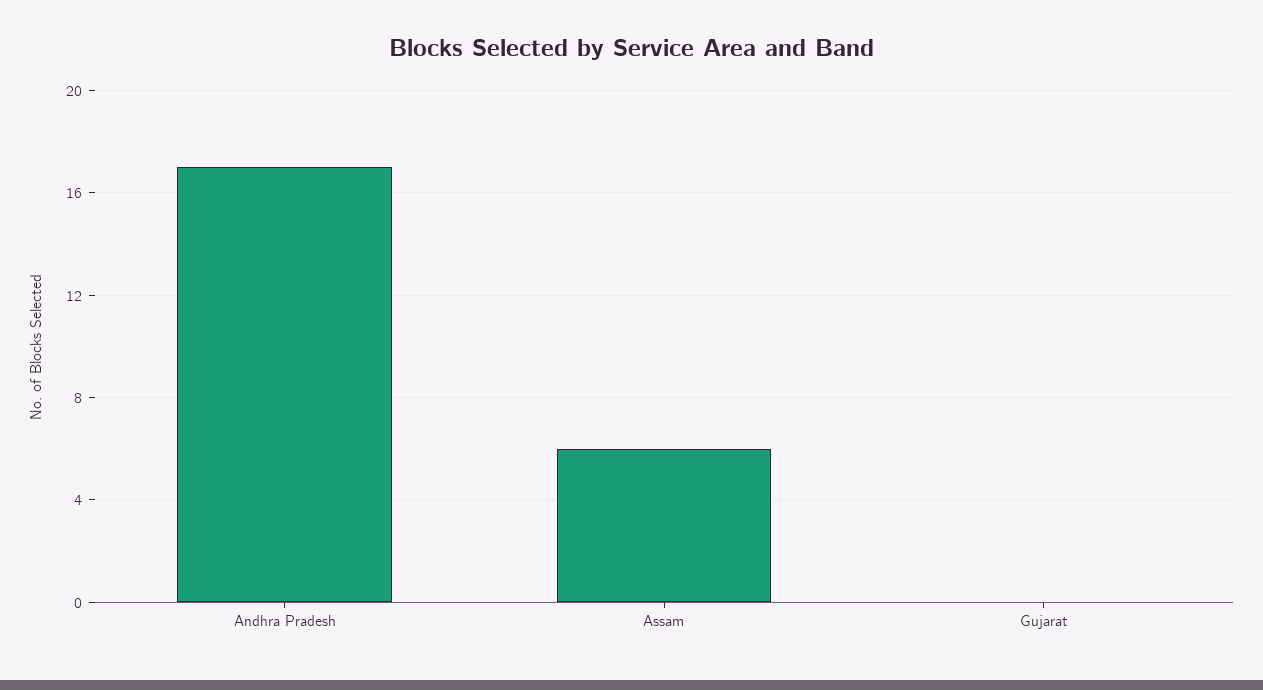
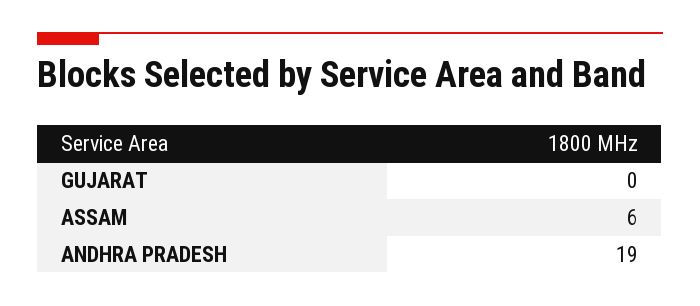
  {
-   "Andhra Pradesh": 17,
+   "Andhra Pradesh": 19,
    "Assam": 6,
    "Gujarat": 0
  }

